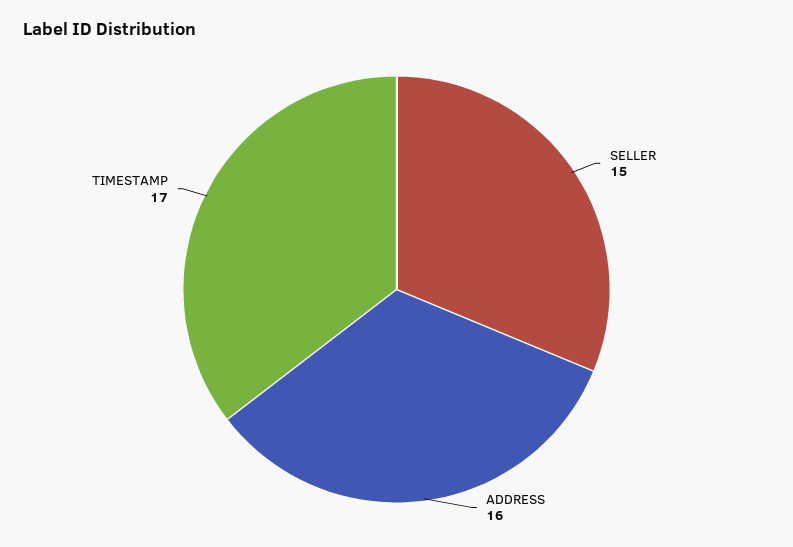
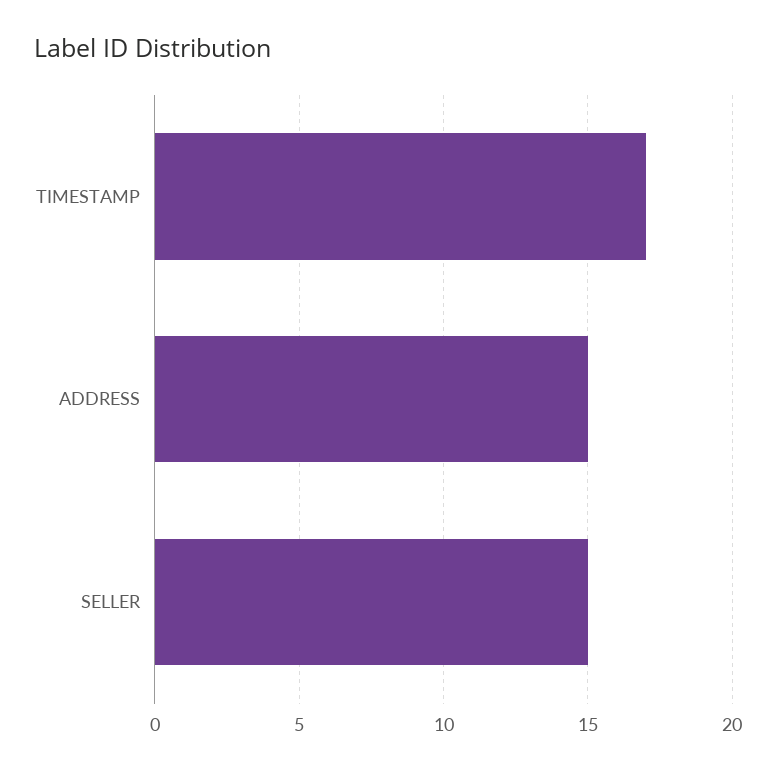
  {
    "SELLER": 15,
-   "ADDRESS": 16,
+   "ADDRESS": 15,
    "TIMESTAMP": 17
  }

